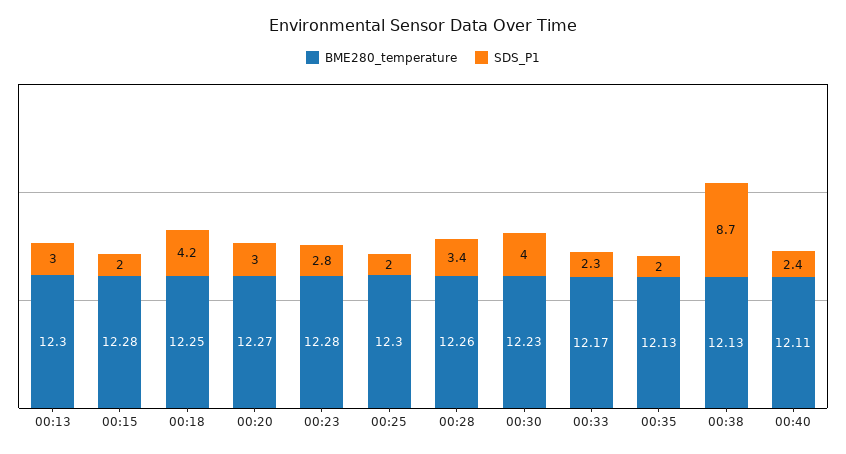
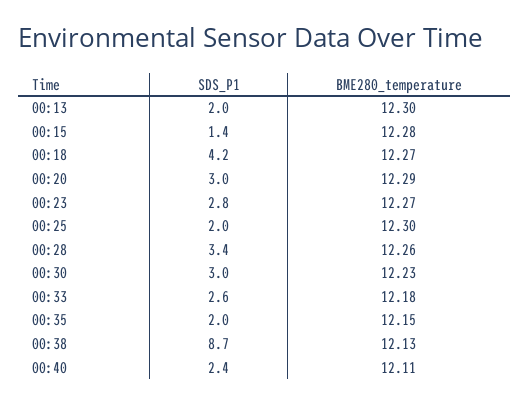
  {
    "BME280_temperature": {
      "00:13": 12.3,
      "00:15": 12.28,
-     "00:18": 12.25,
+     "00:18": 12.27,
-     "00:20": 12.27,
+     "00:20": 12.29,
-     "00:23": 12.28,
+     "00:23": 12.27,
      "00:25": 12.3,
      "00:28": 12.26,
      "00:30": 12.23,
-     "00:33": 12.17,
+     "00:33": 12.18,
-     "00:35": 12.13,
+     "00:35": 12.15,
      "00:38": 12.13,
      "00:40": 12.11
    },
    "SDS_P1": {
-     "00:13": 3,
+     "00:13": 2,
-     "00:15": 2,
+     "00:15": 1.4,
      "00:18": 4.2,
      "00:20": 3,
      "00:23": 2.8,
      "00:25": 2,
      "00:28": 3.4,
-     "00:30": 4,
+     "00:30": 3,
-     "00:33": 2.3,
+     "00:33": 2.6,
      "00:35": 2,
      "00:38": 8.7,
      "00:40": 2.4
    }
  }

